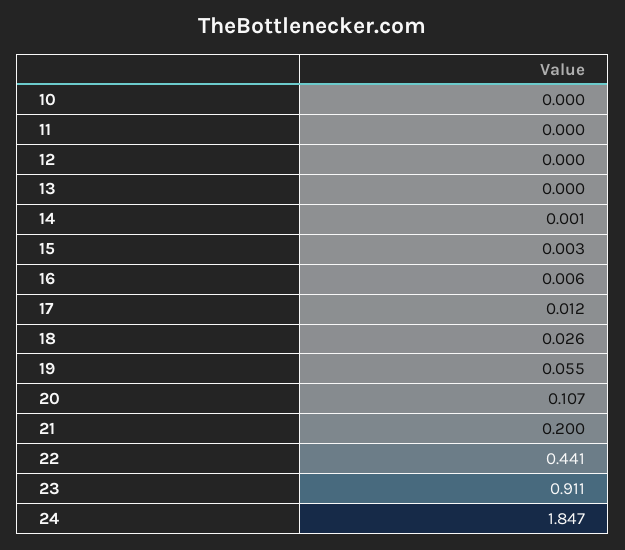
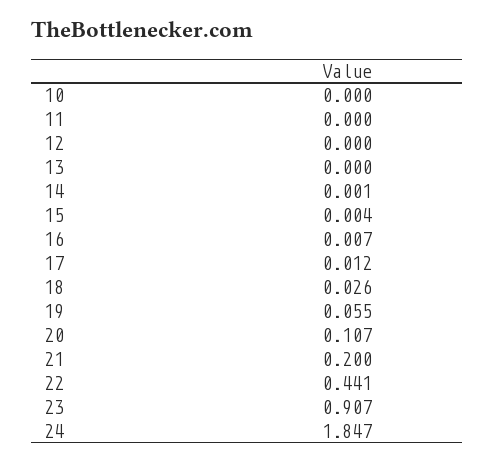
  {
    "10": 0,
    "11": 0,
    "12": 0,
    "13": 0,
    "14": 0.001,
-   "15": 0.003,
+   "15": 0.004,
-   "16": 0.006,
+   "16": 0.007,
    "17": 0.012,
    "18": 0.026,
    "19": 0.055,
    "20": 0.107,
    "21": 0.2,
    "22": 0.441,
-   "23": 0.911,
+   "23": 0.907,
    "24": 1.847
  }

